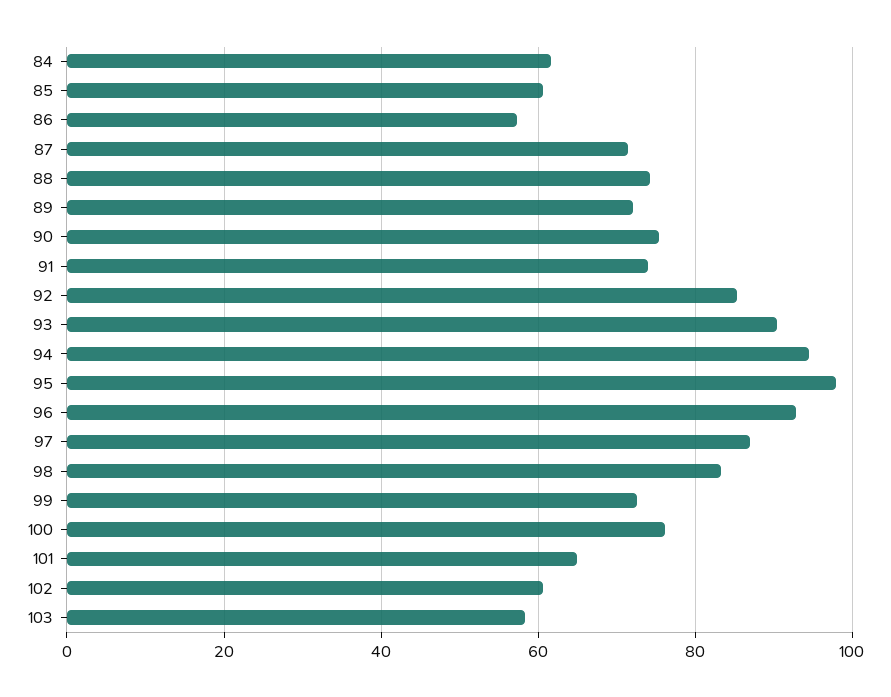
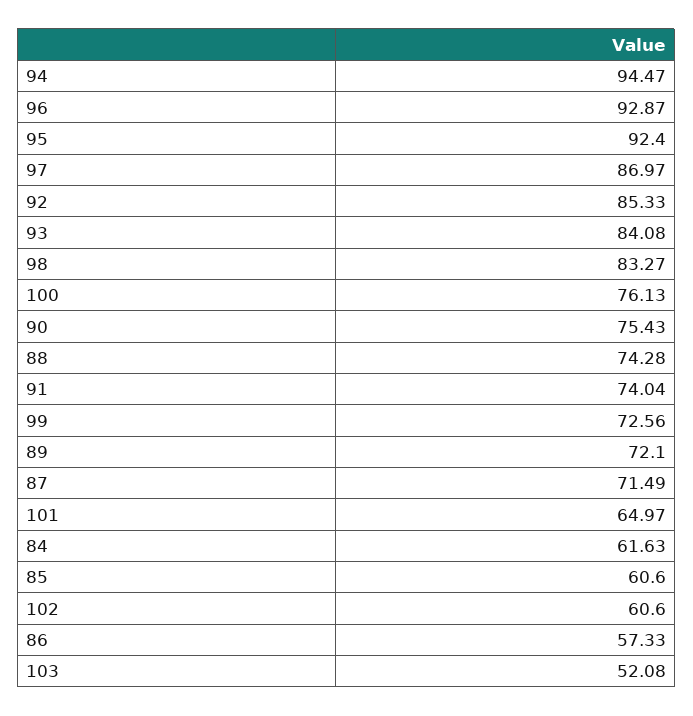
  {
    "84": 61.63,
    "85": 60.6,
    "86": 57.33,
    "87": 71.49,
    "88": 74.28,
    "89": 72.1,
    "90": 75.43,
    "91": 74.04,
    "92": 85.33,
-   "93": 90,
+   "93": 84.08,
    "94": 94.47,
-   "95": 98,
+   "95": 92.4,
    "96": 92.87,
    "97": 86.97,
    "98": 83.27,
    "99": 72.56,
    "100": 76.13,
    "101": 64.97,
    "102": 60.6,
-   "103": 58
+   "103": 52.08
  }

